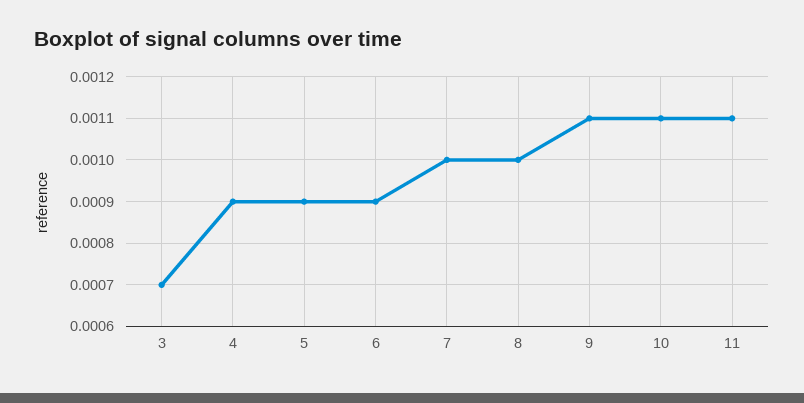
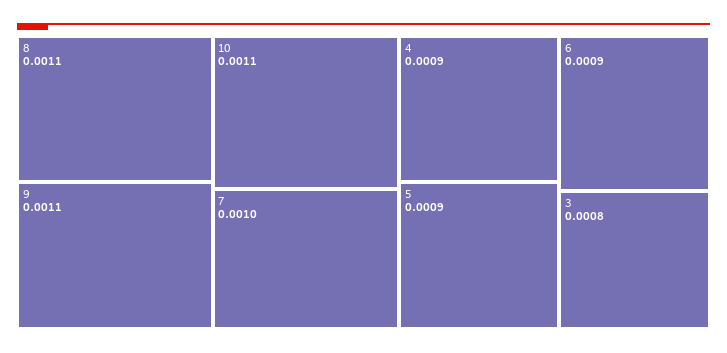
  {
-   "3": 0.0007,
+   "3": 0.0008,
    "4": 0.0009,
    "5": 0.0009,
    "6": 0.0009,
    "7": 0.001,
-   "8": 0.001,
+   "8": 0.0011,
    "9": 0.0011,
-   "10": 0.0011,
+   "10": 0.0011
-   "11": 0.0011
  }

